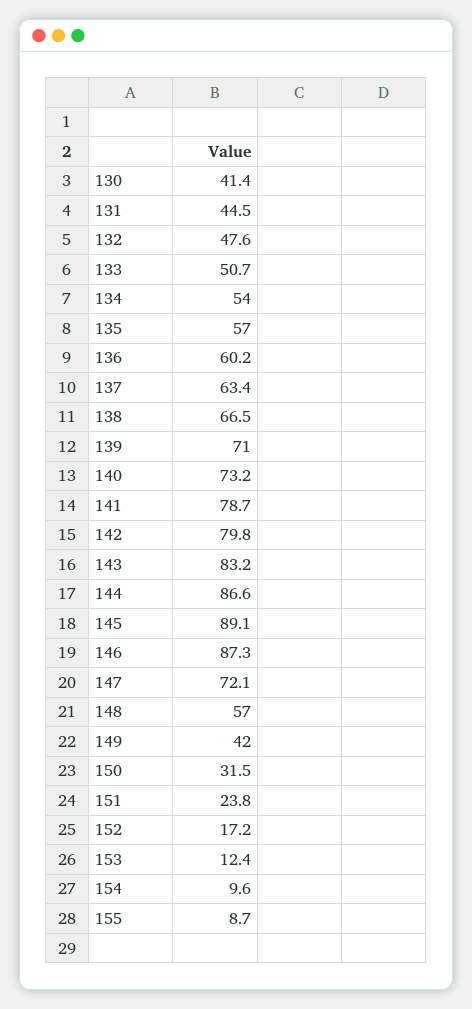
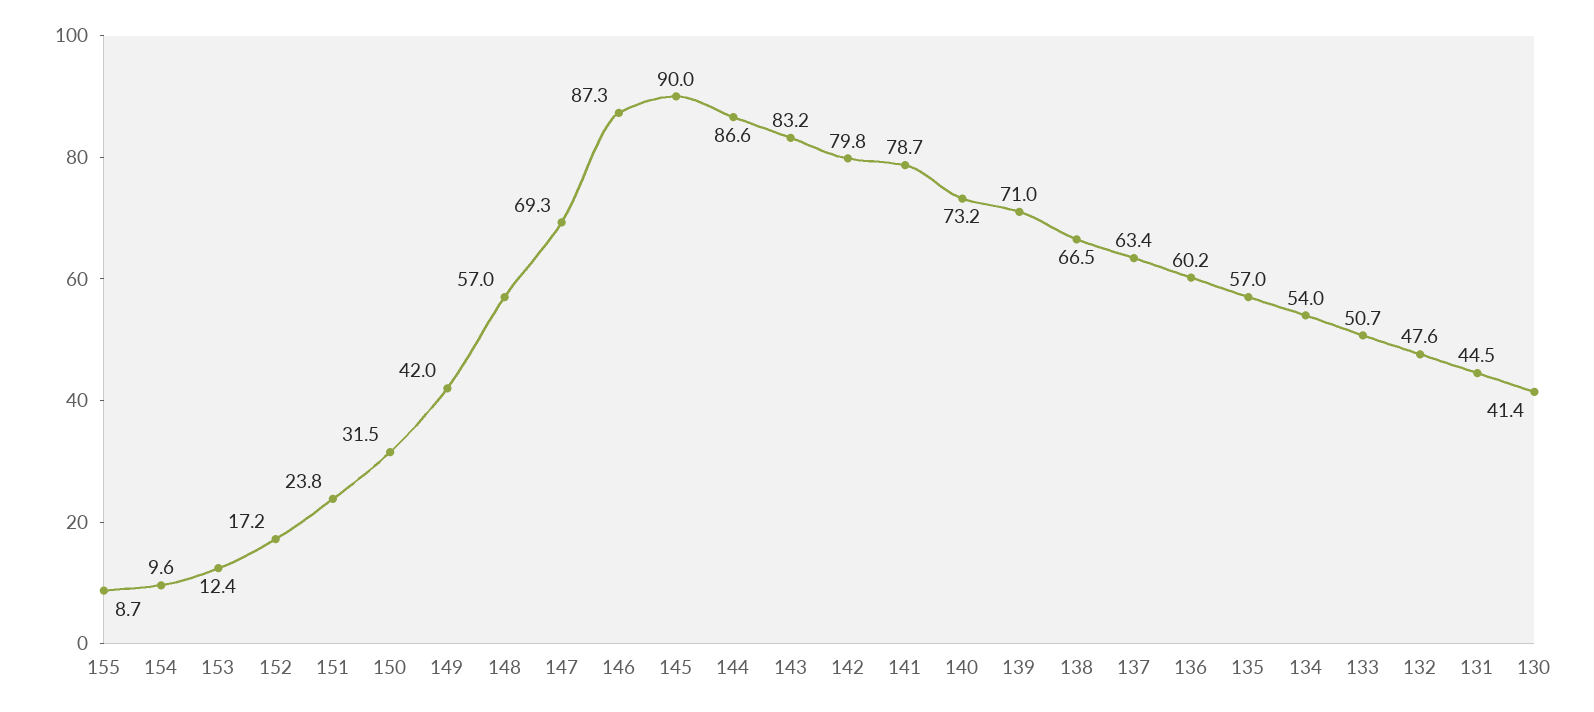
  {
    "130": 41.4,
    "131": 44.5,
    "132": 47.6,
    "133": 50.7,
    "134": 54,
    "135": 57,
    "136": 60.2,
    "137": 63.4,
    "138": 66.5,
    "139": 71,
    "140": 73.2,
    "141": 78.7,
    "142": 79.8,
    "143": 83.2,
    "144": 86.6,
-   "145": 89.1,
+   "145": 90,
    "146": 87.3,
-   "147": 72.1,
+   "147": 69.3,
    "148": 57,
    "149": 42,
    "150": 31.5,
    "151": 23.8,
    "152": 17.2,
    "153": 12.4,
    "154": 9.6,
    "155": 8.7
  }

